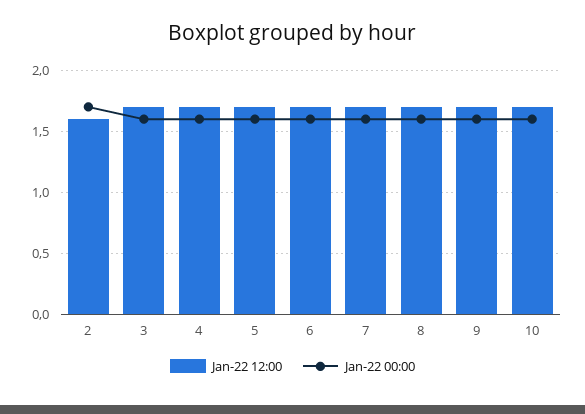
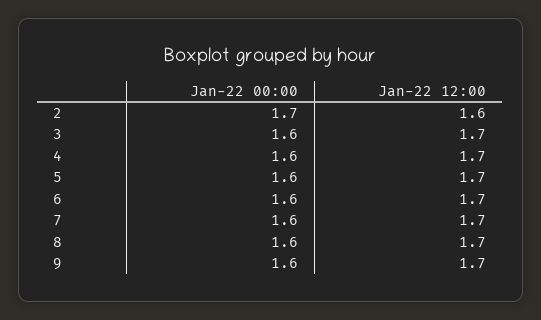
  {
    "Jan-22 12:00": {
      "2": 1.6,
      "3": 1.7,
      "4": 1.7,
      "5": 1.7,
      "6": 1.7,
      "7": 1.7,
      "8": 1.7,
-     "9": 1.7,
+     "9": 1.7
-     "10": 1.7
    },
    "Jan-22 00:00": {
      "2": 1.7,
      "3": 1.6,
      "4": 1.6,
      "5": 1.6,
      "6": 1.6,
      "7": 1.6,
      "8": 1.6,
-     "9": 1.6,
+     "9": 1.6
-     "10": 1.6
    }
  }

